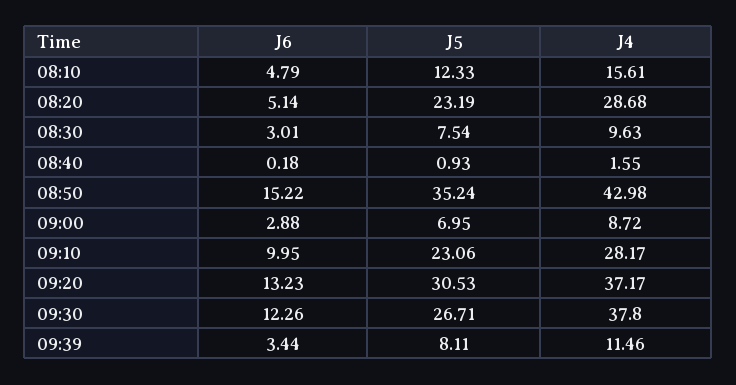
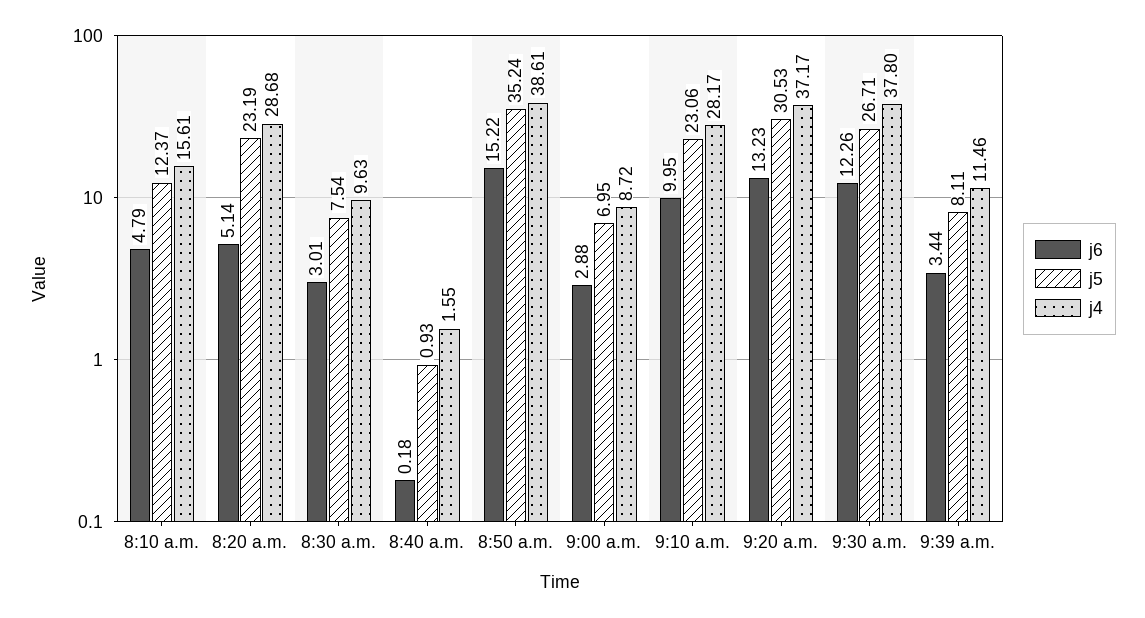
  {
    "J6": {
      "08:10": 4.79,
      "08:20": 5.14,
      "08:30": 3.01,
      "08:40": 0.18,
      "08:50": 15.22,
      "09:00": 2.88,
      "09:10": 9.95,
      "09:20": 13.23,
      "09:30": 12.26,
      "09:39": 3.44
    },
    "J5": {
-     "08:10": 12.33,
+     "08:10": 12.37,
      "08:20": 23.19,
      "08:30": 7.54,
      "08:40": 0.93,
      "08:50": 35.24,
      "09:00": 6.95,
      "09:10": 23.06,
      "09:20": 30.53,
      "09:30": 26.71,
      "09:39": 8.11
    },
    "J4": {
      "08:10": 15.61,
      "08:20": 28.68,
      "08:30": 9.63,
      "08:40": 1.55,
-     "08:50": 42.98,
+     "08:50": 38.61,
      "09:00": 8.72,
      "09:10": 28.17,
      "09:20": 37.17,
      "09:30": 37.8,
      "09:39": 11.46
    }
  }

